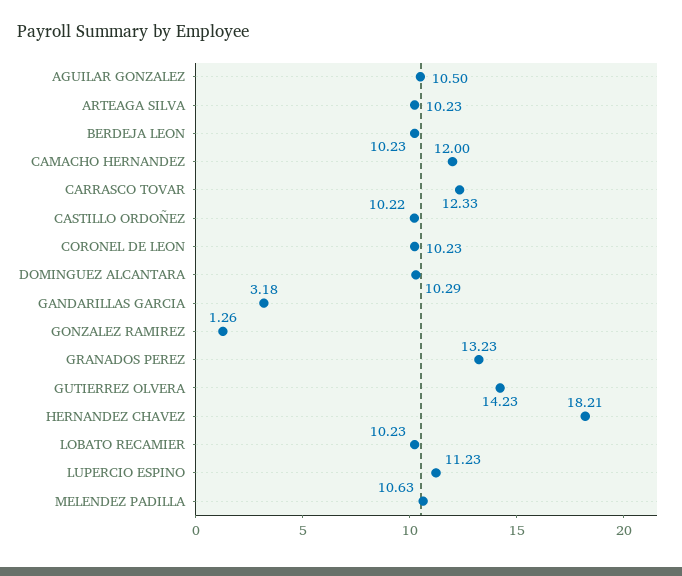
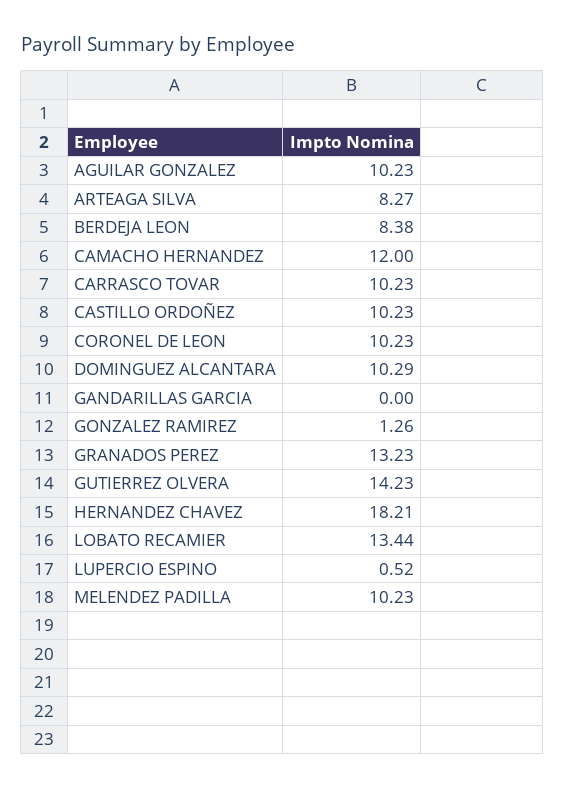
  {
-   "AGUILAR GONZALEZ": 10.5,
+   "AGUILAR GONZALEZ": 10.23,
-   "ARTEAGA SILVA": 10.23,
+   "ARTEAGA SILVA": 8.27,
-   "BERDEJA LEON": 10.23,
+   "BERDEJA LEON": 8.38,
    "CAMACHO HERNANDEZ": 12,
-   "CARRASCO TOVAR": 12.33,
+   "CARRASCO TOVAR": 10.23,
-   "CASTILLO ORDOÑEZ": 10.22,
+   "CASTILLO ORDOÑEZ": 10.23,
    "CORONEL DE LEON": 10.23,
    "DOMINGUEZ ALCANTARA": 10.29,
-   "GANDARILLAS GARCIA": 3.18,
+   "GANDARILLAS GARCIA": 0,
    "GONZALEZ RAMIREZ": 1.26,
    "GRANADOS PEREZ": 13.23,
    "GUTIERREZ OLVERA": 14.23,
    "HERNANDEZ CHAVEZ": 18.21,
-   "LOBATO RECAMIER": 10.23,
+   "LOBATO RECAMIER": 13.44,
-   "LUPERCIO ESPINO": 11.23,
+   "LUPERCIO ESPINO": 0.52,
-   "MELENDEZ PADILLA": 10.63
+   "MELENDEZ PADILLA": 10.23
  }

